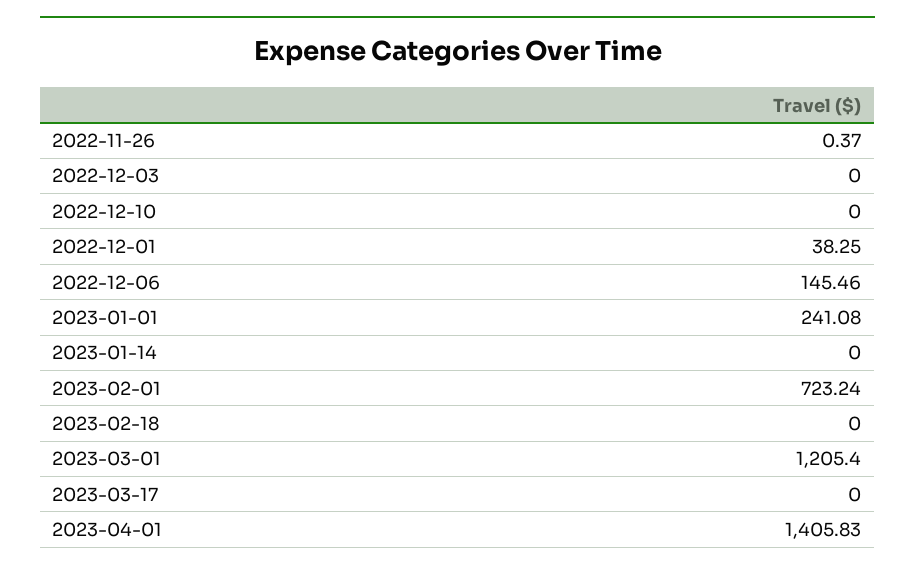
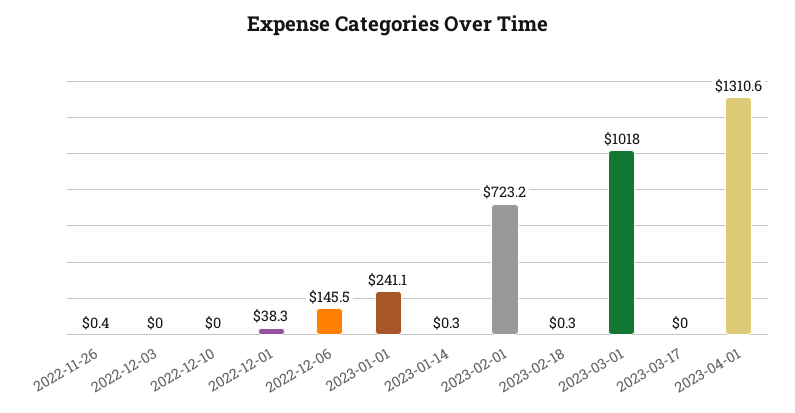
  {
    "2022-11-26": 0.37,
    "2022-12-03": 0,
    "2022-12-10": 0,
    "2022-12-01": 38.25,
    "2022-12-06": 145.46,
    "2023-01-01": 241.08,
-   "2023-01-14": 0,
+   "2023-01-14": 0.3,
    "2023-02-01": 723.24,
-   "2023-02-18": 0,
+   "2023-02-18": 0.3,
-   "2023-03-01": 1205.4,
+   "2023-03-01": 1018,
    "2023-03-17": 0,
-   "2023-04-01": 1405.83
+   "2023-04-01": 1310.6
  }

